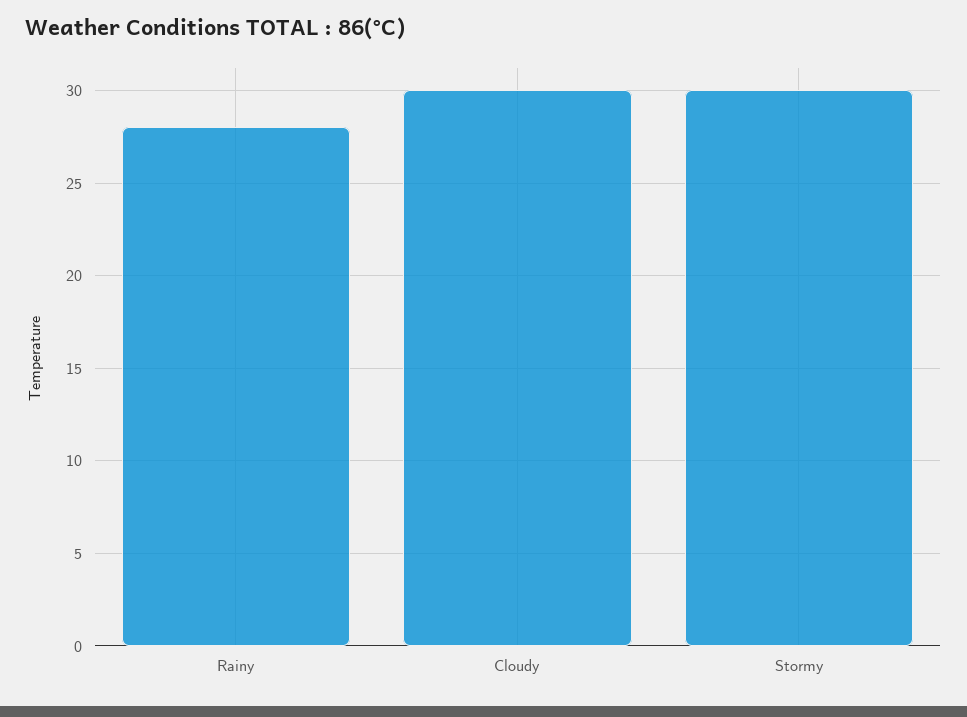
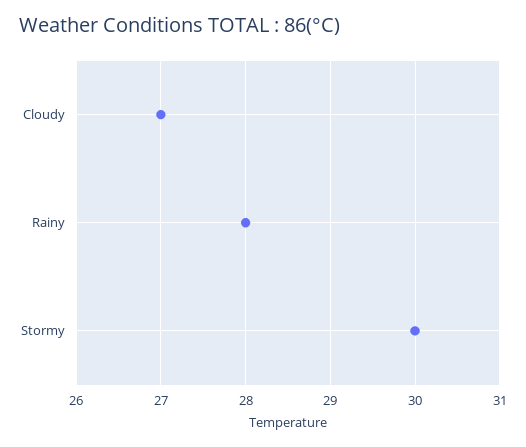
  {
    "Rainy": 28,
-   "Cloudy": 30,
+   "Cloudy": 27,
    "Stormy": 30
  }

